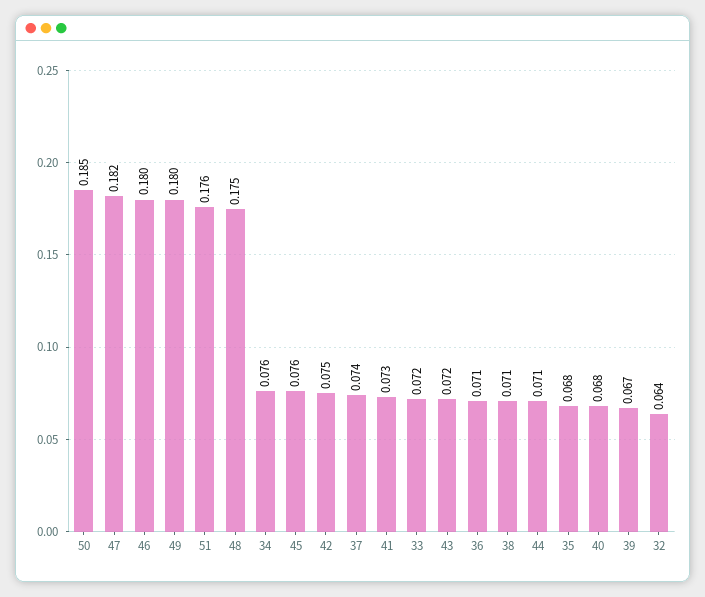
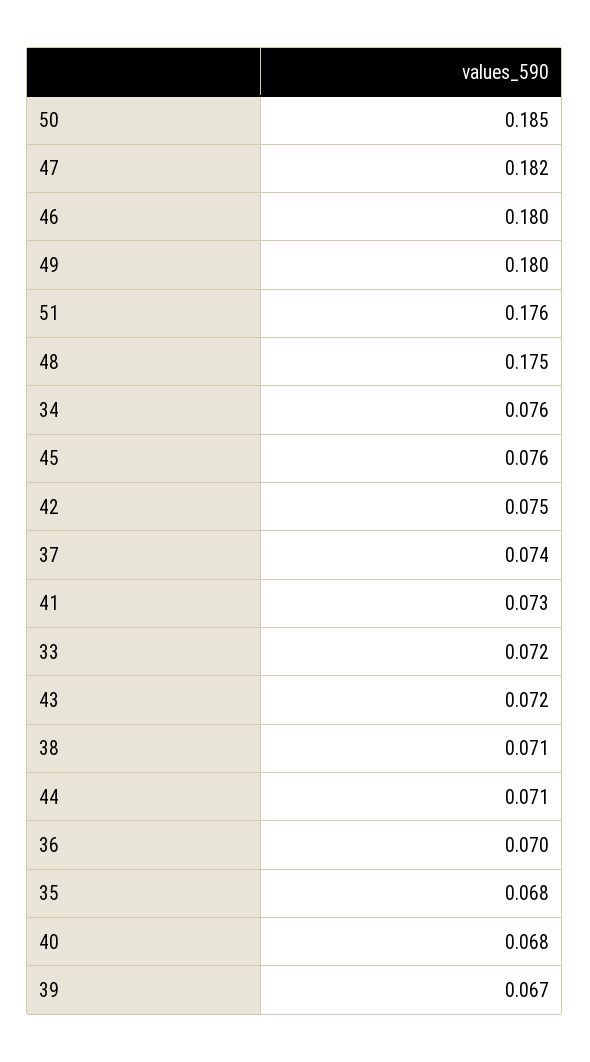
  {
    "50": 0.185,
    "47": 0.182,
    "46": 0.18,
    "49": 0.18,
    "51": 0.176,
    "48": 0.175,
    "34": 0.076,
    "45": 0.076,
    "42": 0.075,
    "37": 0.074,
    "41": 0.073,
    "33": 0.072,
    "43": 0.072,
-   "36": 0.071,
+   "36": 0.07,
    "38": 0.071,
    "44": 0.071,
    "35": 0.068,
    "40": 0.068,
-   "39": 0.067,
+   "39": 0.067
-   "32": 0.064
  }

